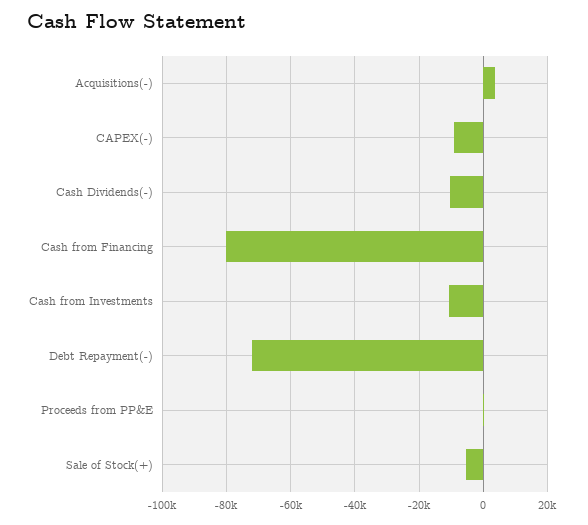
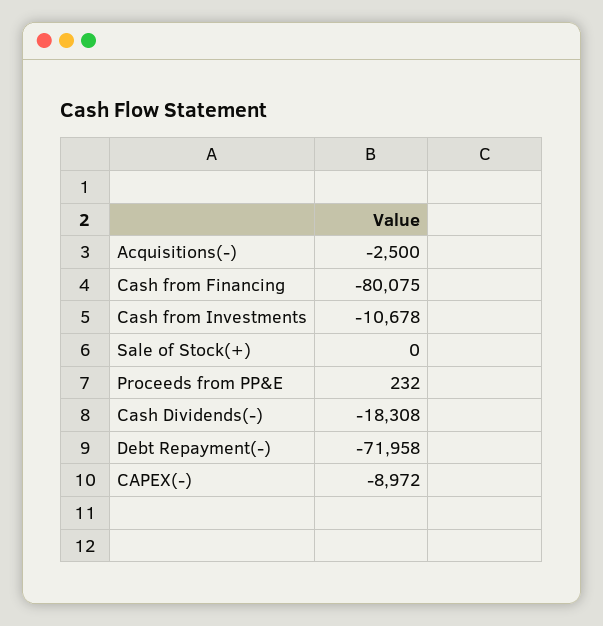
  {
-   "Acquisitions(-)": 4000,
+   "Acquisitions(-)": -2500,
    "CAPEX(-)": -8972,
-   "Cash Dividends(-)": -10000,
+   "Cash Dividends(-)": -18308,
    "Cash from Financing": -80075,
    "Cash from Investments": -10678,
    "Debt Repayment(-)": -71958,
    "Proceeds from PP&E": 232,
-   "Sale of Stock(+)": -6000
+   "Sale of Stock(+)": 0
  }

